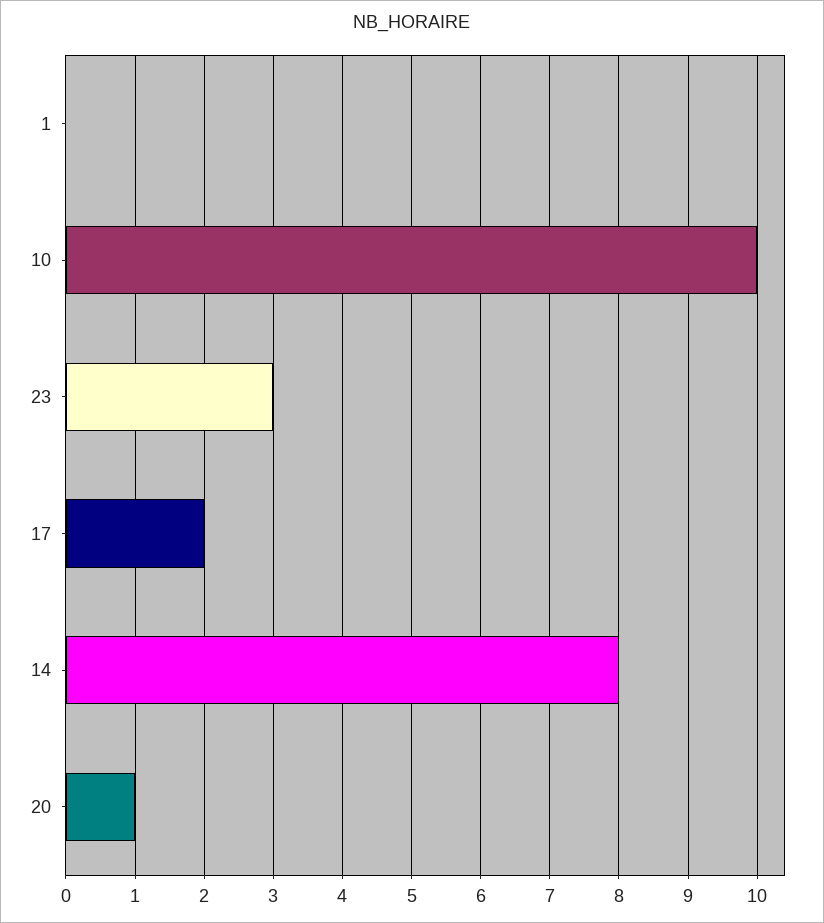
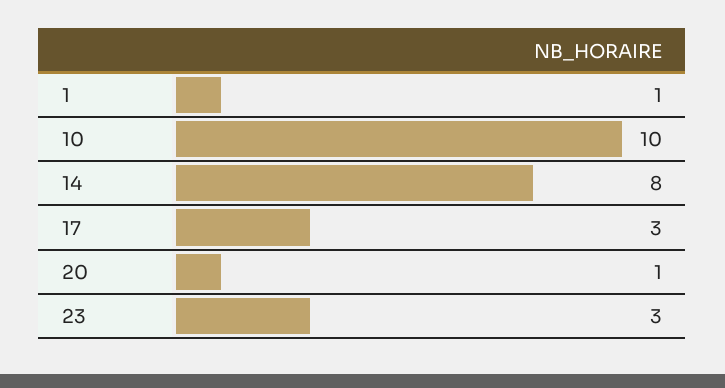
  {
-   "1": 0,
+   "1": 1,
    "10": 10,
    "23": 3,
-   "17": 2,
+   "17": 3,
    "14": 8,
    "20": 1
  }

